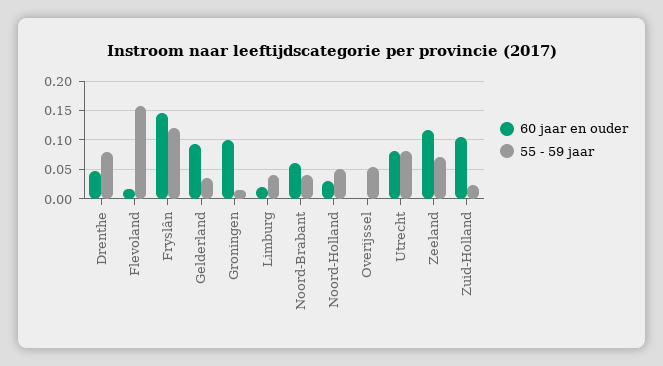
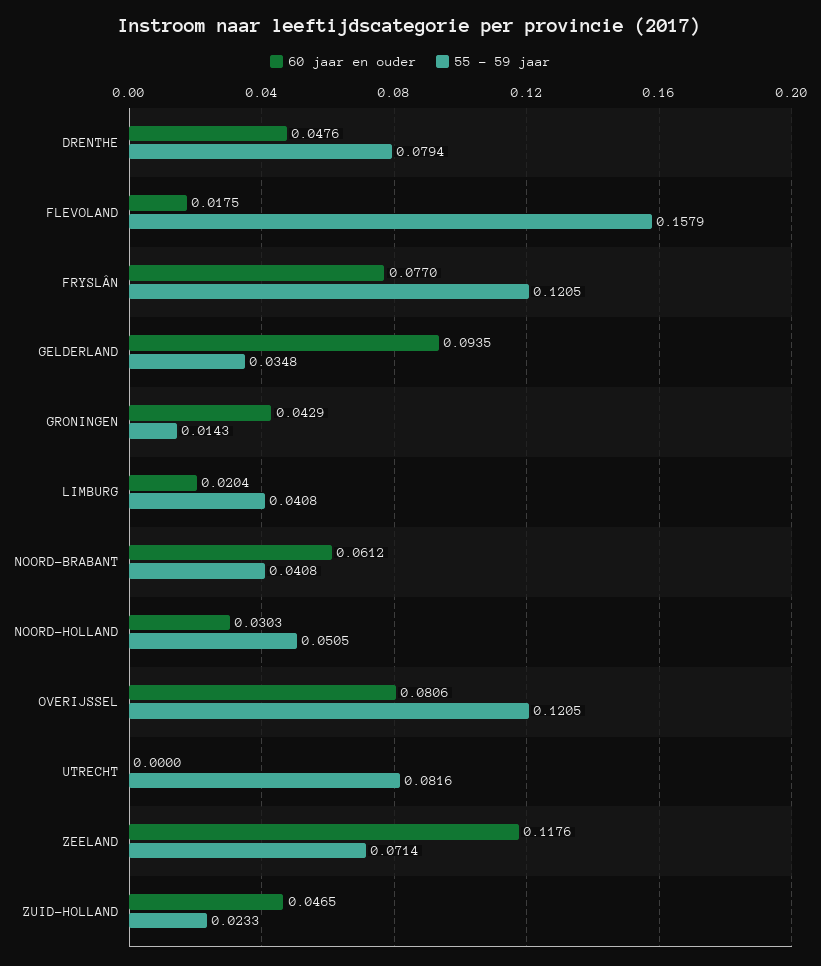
  {
    "60 jaar en ouder": {
      "Drenthe": 0.0476,
      "Flevoland": 0.0175,
-     "Fryslân": 0.15,
+     "Fryslân": 0.077,
      "Gelderland": 0.0935,
-     "Groningen": 0.1,
+     "Groningen": 0.0429,
      "Limburg": 0.0204,
      "Noord-Brabant": 0.0612,
      "Noord-Holland": 0.0303,
-     "Overijssel": 0,
+     "Overijssel": 0.0806,
-     "Utrecht": 0.075,
+     "Utrecht": 0,
      "Zeeland": 0.1176,
-     "Zuid-Holland": 0.1
+     "Zuid-Holland": 0.0465
    },
    "55 - 59 jaar": {
      "Drenthe": 0.0794,
      "Flevoland": 0.1579,
      "Fryslân": 0.1205,
      "Gelderland": 0.0348,
      "Groningen": 0.0143,
      "Limburg": 0.0408,
      "Noord-Brabant": 0.0408,
      "Noord-Holland": 0.0505,
-     "Overijssel": 0.05,
+     "Overijssel": 0.1205,
      "Utrecht": 0.0816,
      "Zeeland": 0.0714,
      "Zuid-Holland": 0.0233
    }
  }

